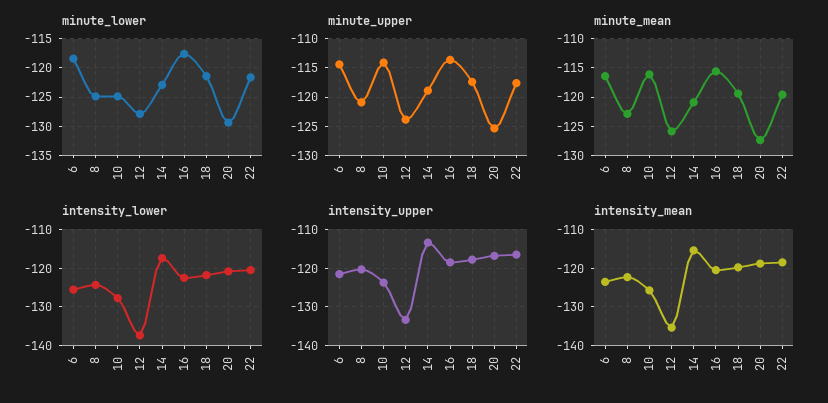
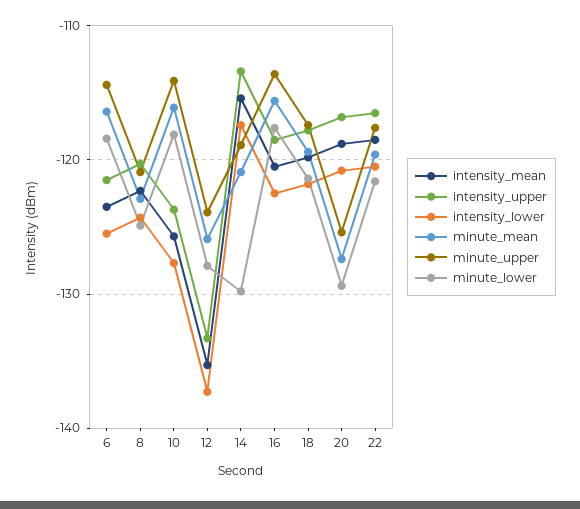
  {
    "minute_lower": {
      "6": -118,
      "8": -125,
-     "10": -125,
+     "10": -118,
      "12": -128,
-     "14": -122.5,
+     "14": -130,
      "16": -118,
      "18": -121,
      "20": -129,
      "22": -122
    },
    "minute_upper": {
      "6": -114,
      "8": -121,
      "10": -114,
      "12": -124,
      "14": -119,
      "16": -114,
      "18": -117,
      "20": -125,
      "22": -118
    },
    "minute_mean": {
      "6": -116,
      "8": -123,
      "10": -116,
      "12": -126,
      "14": -121,
      "16": -116,
      "18": -119,
      "20": -127,
      "22": -120
    },
    "intensity_lower": {
      "6": -126,
      "8": -124,
      "10": -128,
      "12": -137,
      "14": -117,
      "16": -123,
      "18": -122,
      "20": -121,
      "22": -121
    },
    "intensity_upper": {
      "6": -122,
      "8": -120,
      "10": -124,
      "12": -133,
      "14": -113,
      "16": -119,
      "18": -118,
      "20": -117,
      "22": -117
    },
    "intensity_mean": {
      "6": -124,
      "8": -122,
      "10": -126,
      "12": -135,
      "14": -115,
      "16": -121,
      "18": -120,
      "20": -119,
      "22": -119
    }
  }

